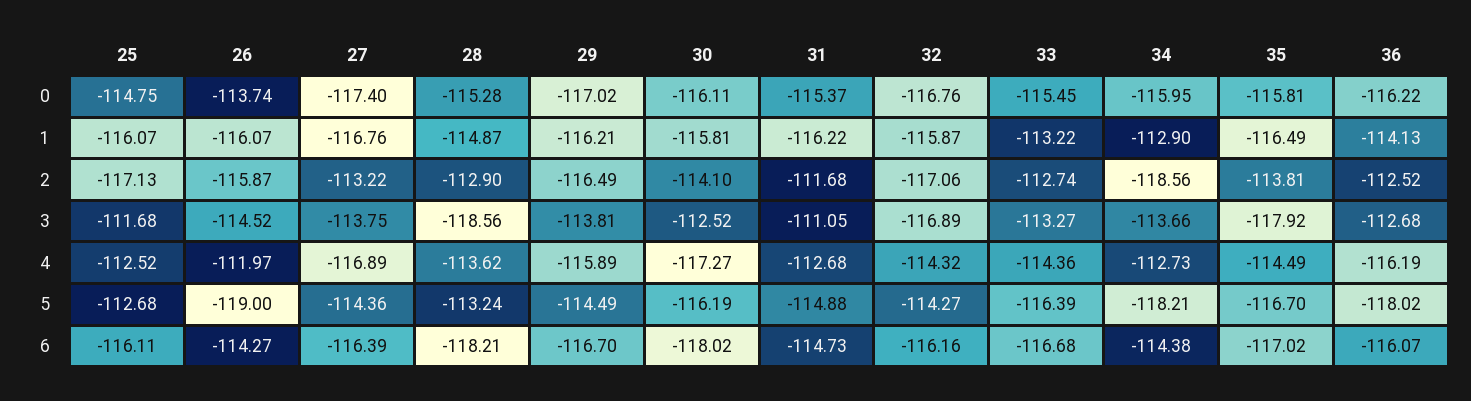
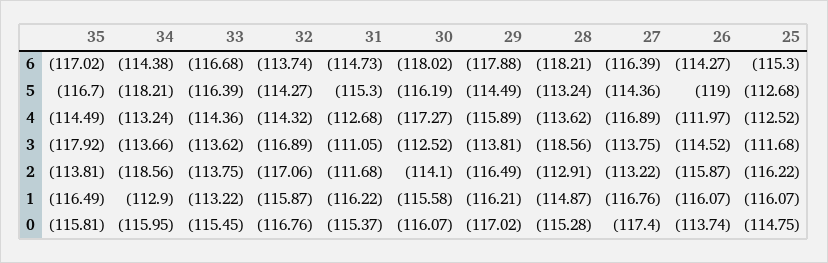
  {
    "25": {
      "0": -114.75,
      "1": -116.07,
-     "2": -117.13,
+     "2": -116.22,
      "3": -111.68,
      "4": -112.52,
      "5": -112.68,
-     "6": -116.11
+     "6": -115.3
    },
    "26": {
      "0": -113.74,
      "1": -116.07,
      "2": -115.87,
      "3": -114.52,
      "4": -111.97,
      "5": -119,
      "6": -114.27
    },
    "27": {
      "0": -117.4,
      "1": -116.76,
      "2": -113.22,
      "3": -113.75,
      "4": -116.89,
      "5": -114.36,
      "6": -116.39
    },
    "28": {
      "0": -115.28,
      "1": -114.87,
-     "2": -112.9,
+     "2": -112.91,
      "3": -118.56,
      "4": -113.62,
      "5": -113.24,
      "6": -118.21
    },
    "29": {
      "0": -117.02,
      "1": -116.21,
      "2": -116.49,
      "3": -113.81,
      "4": -115.89,
      "5": -114.49,
-     "6": -116.7
+     "6": -117.88
    },
    "30": {
-     "0": -116.11,
+     "0": -116.07,
-     "1": -115.81,
+     "1": -115.58,
      "2": -114.1,
      "3": -112.52,
      "4": -117.27,
      "5": -116.19,
      "6": -118.02
    },
    "31": {
      "0": -115.37,
      "1": -116.22,
      "2": -111.68,
      "3": -111.05,
      "4": -112.68,
-     "5": -114.88,
+     "5": -115.3,
      "6": -114.73
    },
    "32": {
      "0": -116.76,
      "1": -115.87,
      "2": -117.06,
      "3": -116.89,
      "4": -114.32,
      "5": -114.27,
-     "6": -116.16
+     "6": -113.74
    },
    "33": {
      "0": -115.45,
      "1": -113.22,
-     "2": -112.74,
+     "2": -113.75,
-     "3": -113.27,
+     "3": -113.62,
      "4": -114.36,
      "5": -116.39,
      "6": -116.68
    },
    "34": {
      "0": -115.95,
      "1": -112.9,
      "2": -118.56,
      "3": -113.66,
-     "4": -112.73,
+     "4": -113.24,
      "5": -118.21,
      "6": -114.38
    },
    "35": {
      "0": -115.81,
      "1": -116.49,
      "2": -113.81,
      "3": -117.92,
      "4": -114.49,
      "5": -116.7,
      "6": -117.02
-   },
+   }
-   "36": {
-     "0": -116.22,
-     "1": -114.13,
-     "2": -112.52,
-     "3": -112.68,
-     "4": -116.19,
-     "5": -118.02,
-     "6": -116.07
-   }
  }

